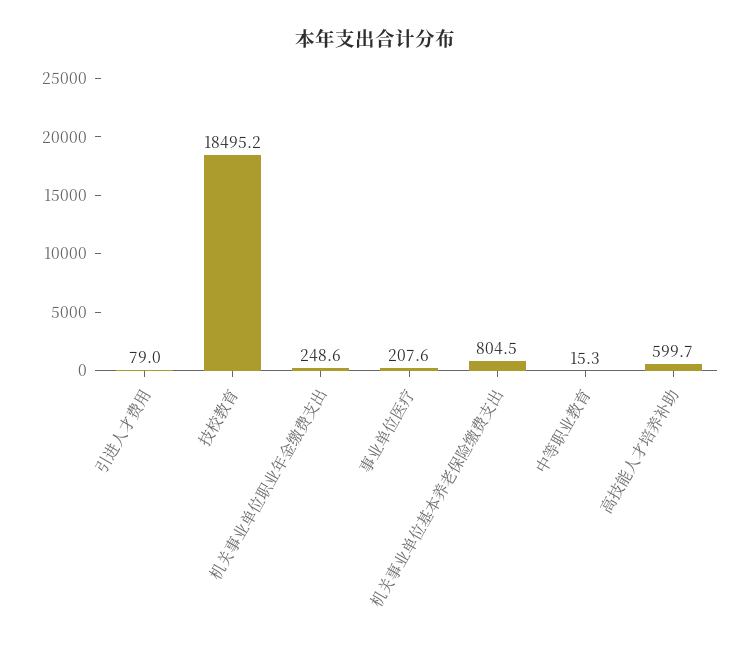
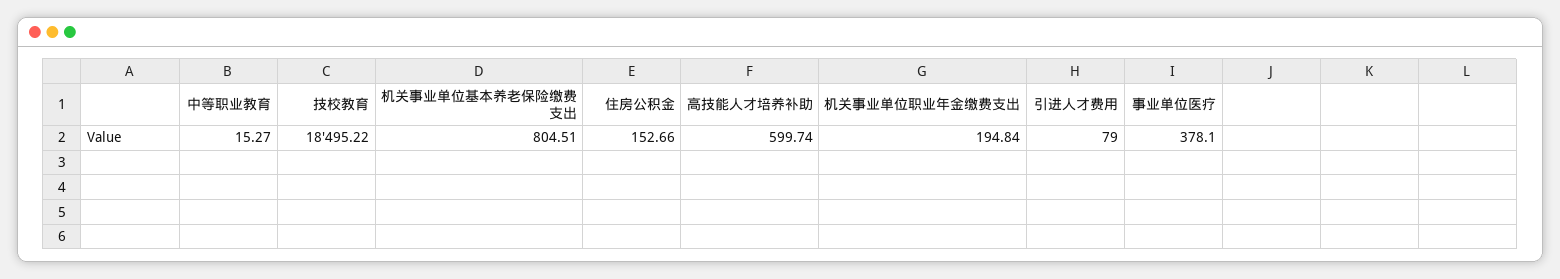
  {
    "引进人才费用": 79,
    "技校教育": 18495.22,
-   "机关事业单位职业年金缴费支出": 248.6,
+   "机关事业单位职业年金缴费支出": 194.84,
-   "事业单位医疗": 207.6,
+   "事业单位医疗": 378.1,
    "机关事业单位基本养老保险缴费支出": 804.51,
    "中等职业教育": 15.27,
-   "高技能人才培养补助": 599.74
+   "高技能人才培养补助": 599.74,
+   "住房公积金": 152.66
  }

